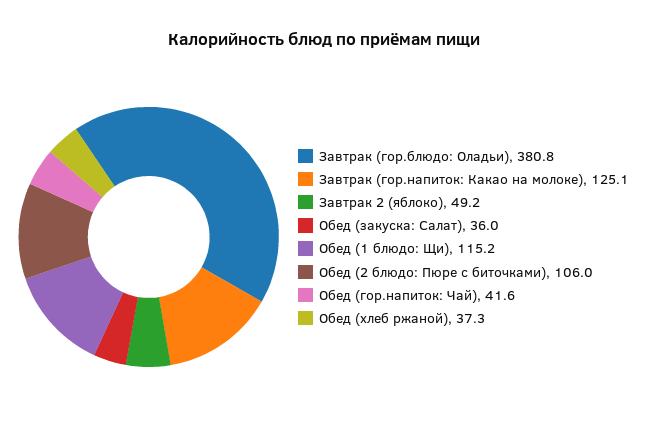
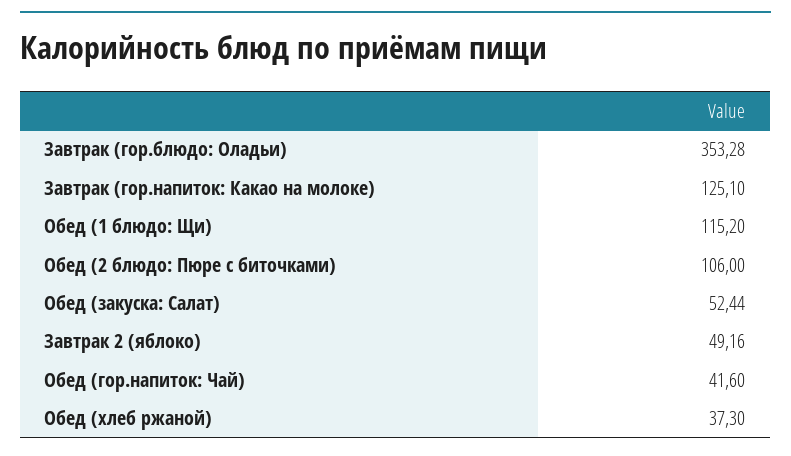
  {
-   "Завтрак (гор.блюдо: Оладьи)": 380.8,
+   "Завтрак (гор.блюдо: Оладьи)": 353.28,
    "Завтрак (гор.напиток: Какао на молоке)": 125.1,
    "Завтрак 2 (яблоко)": 49.16,
-   "Обед (закуска: Салат)": 36,
+   "Обед (закуска: Салат)": 52.44,
    "Обед (1 блюдо: Щи)": 115.2,
    "Обед (2 блюдо: Пюре с биточками)": 106,
    "Обед (гор.напиток: Чай)": 41.6,
    "Обед (хлеб ржаной)": 37.3
  }

